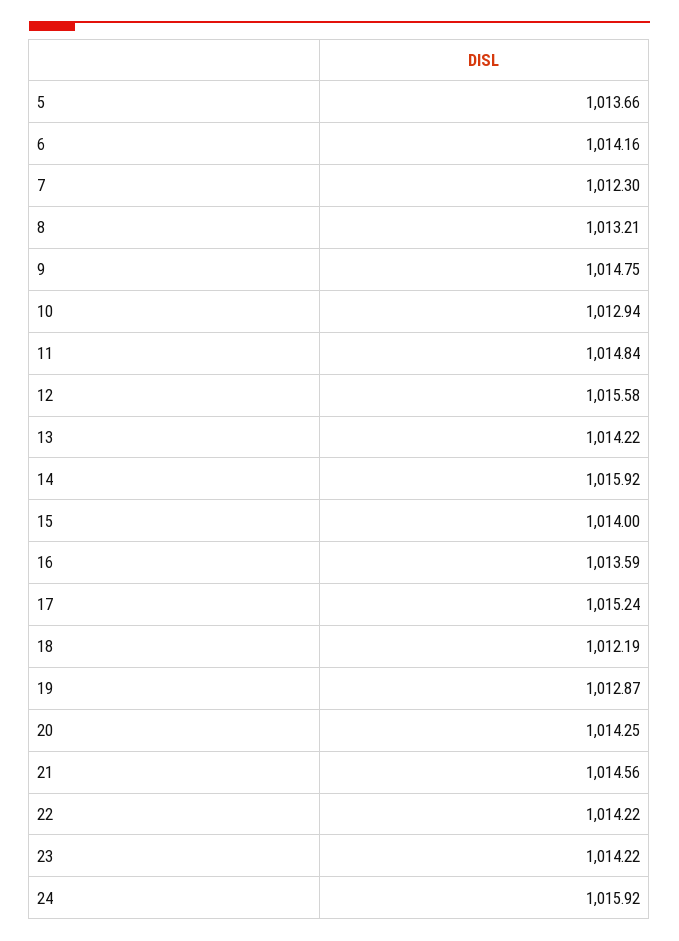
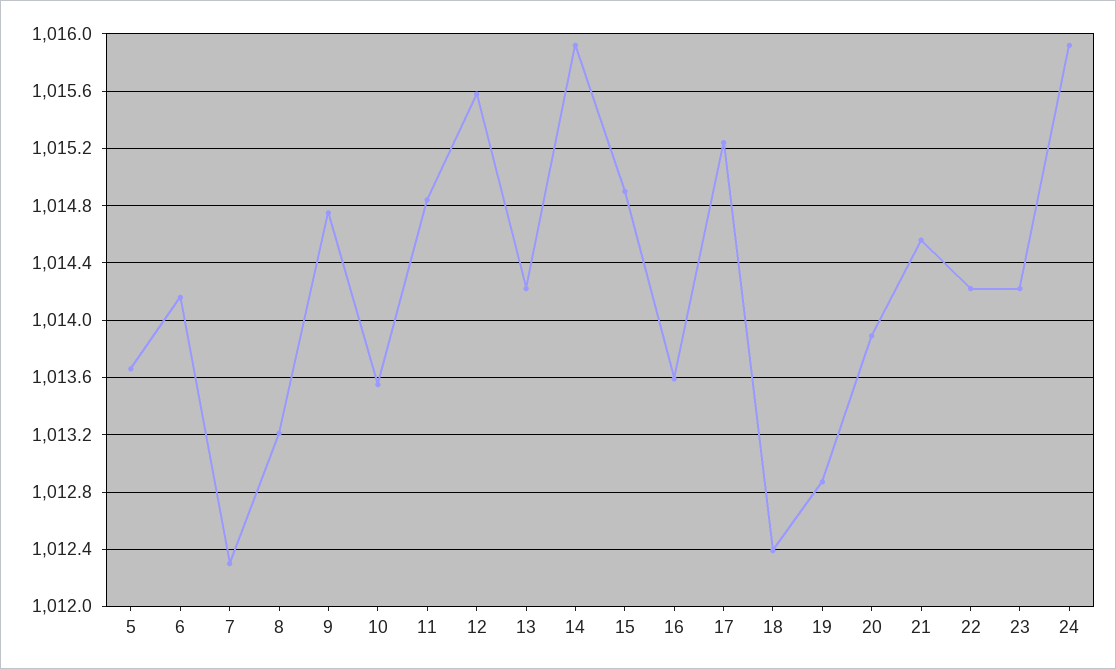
  {
    "5": 1013.66,
    "6": 1014.16,
    "7": 1012.3,
    "8": 1013.21,
    "9": 1014.75,
-   "10": 1012.94,
+   "10": 1013.55,
    "11": 1014.84,
    "12": 1015.58,
    "13": 1014.22,
    "14": 1015.92,
-   "15": 1014,
+   "15": 1014.9,
    "16": 1013.59,
    "17": 1015.24,
-   "18": 1012.19,
+   "18": 1012.4,
    "19": 1012.87,
-   "20": 1014.25,
+   "20": 1013.9,
    "21": 1014.56,
    "22": 1014.22,
    "23": 1014.22,
    "24": 1015.92
  }

